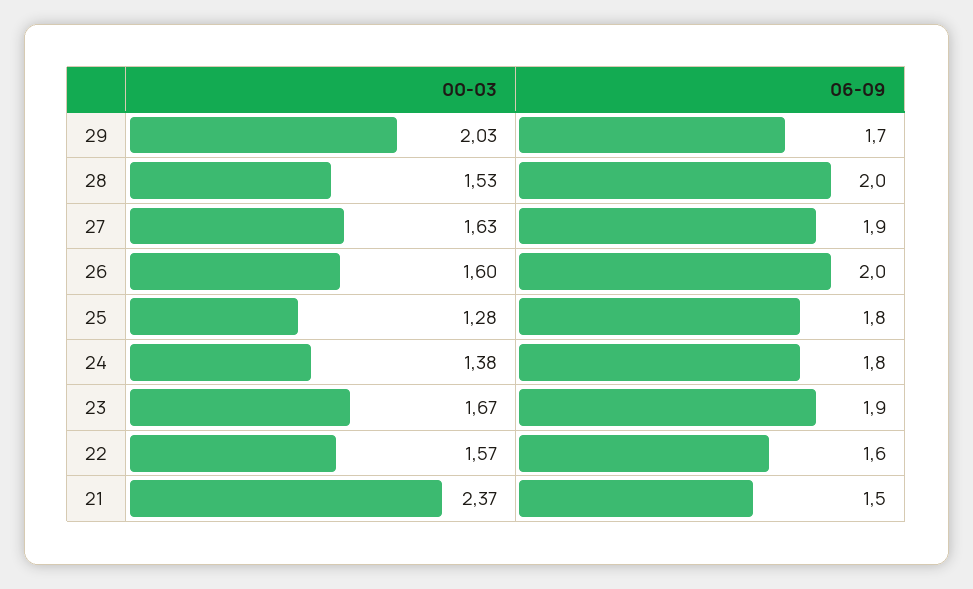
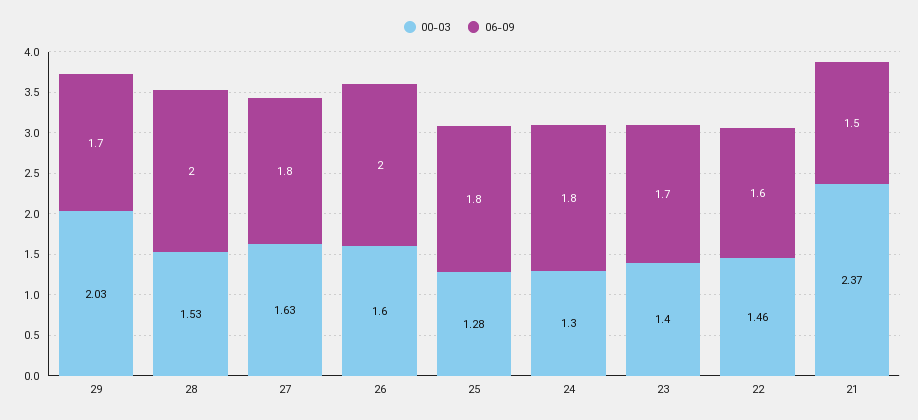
  {
    "00-03": {
      "29": 2.03,
      "28": 1.53,
      "27": 1.63,
      "26": 1.6,
      "25": 1.28,
-     "24": 1.38,
+     "24": 1.3,
-     "23": 1.67,
+     "23": 1.4,
-     "22": 1.57,
+     "22": 1.46,
      "21": 2.37
    },
    "06-09": {
      "29": 1.7,
      "28": 2,
-     "27": 1.9,
+     "27": 1.8,
      "26": 2,
      "25": 1.8,
      "24": 1.8,
-     "23": 1.9,
+     "23": 1.7,
      "22": 1.6,
      "21": 1.5
    }
  }

